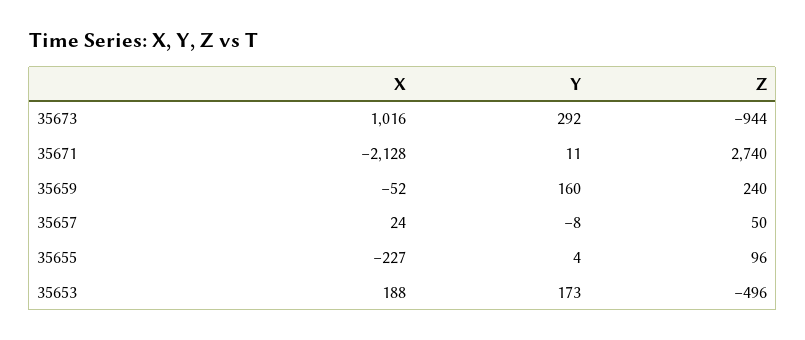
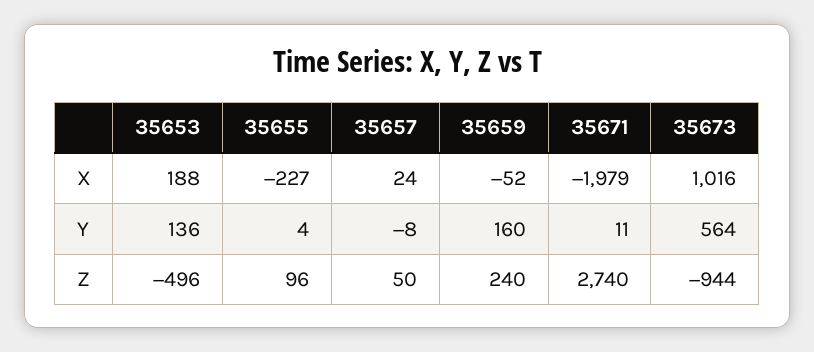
  {
    "X": {
      "35673": 1016,
-     "35671": -2128,
+     "35671": -1979,
      "35659": -52,
      "35657": 24,
      "35655": -227,
      "35653": 188
    },
    "Y": {
-     "35673": 292,
+     "35673": 564,
      "35671": 11,
      "35659": 160,
      "35657": -8,
      "35655": 4,
-     "35653": 173
+     "35653": 136
    },
    "Z": {
      "35673": -944,
      "35671": 2740,
      "35659": 240,
      "35657": 50,
      "35655": 96,
      "35653": -496
    }
  }

